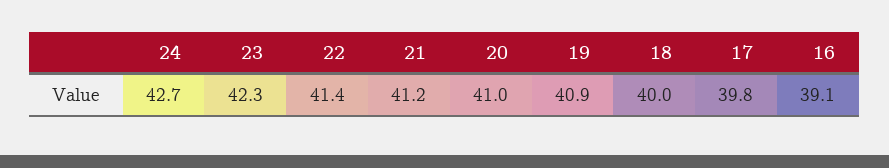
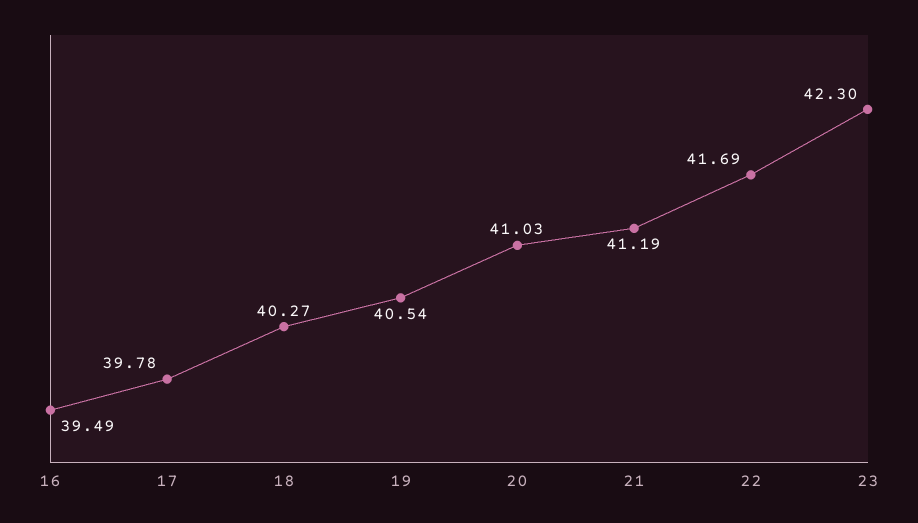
  {
-   "24": 42.7,
    "23": 42.3,
-   "22": 41.4,
+   "22": 41.69,
    "21": 41.19,
    "20": 41.03,
-   "19": 40.9,
+   "19": 40.54,
-   "18": 40,
+   "18": 40.27,
    "17": 39.78,
-   "16": 39.1
+   "16": 39.49
  }

